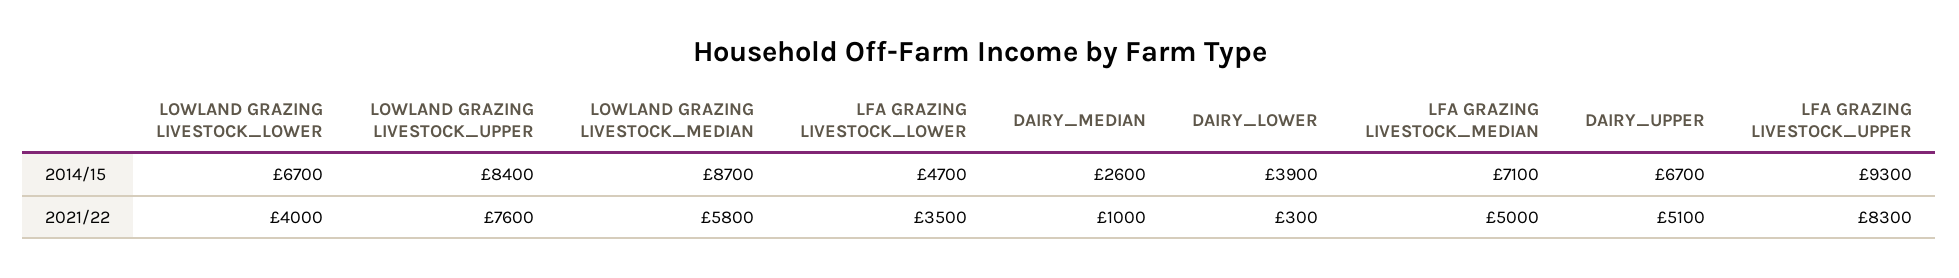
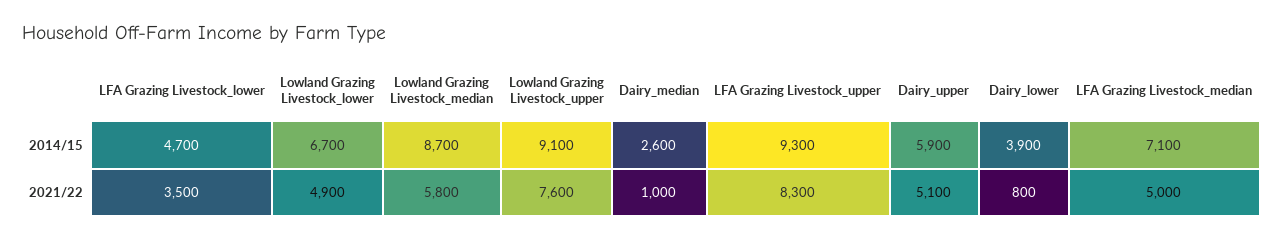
  {
    "LOWLAND GRAZING LIVESTOCK_LOWER": {
      "2014/15": 6700,
-     "2021/22": 4000
+     "2021/22": 4900
    },
    "LOWLAND GRAZING LIVESTOCK_UPPER": {
-     "2014/15": 8400,
+     "2014/15": 9100,
      "2021/22": 7600
    },
    "LOWLAND GRAZING LIVESTOCK_MEDIAN": {
      "2014/15": 8700,
      "2021/22": 5800
    },
    "LFA GRAZING LIVESTOCK_LOWER": {
      "2014/15": 4700,
      "2021/22": 3500
    },
    "DAIRY_MEDIAN": {
      "2014/15": 2600,
      "2021/22": 1000
    },
    "DAIRY_LOWER": {
      "2014/15": 3900,
-     "2021/22": 300
+     "2021/22": 800
    },
    "LFA GRAZING LIVESTOCK_MEDIAN": {
      "2014/15": 7100,
      "2021/22": 5000
    },
    "DAIRY_UPPER": {
-     "2014/15": 6700,
+     "2014/15": 5900,
      "2021/22": 5100
    },
    "LFA GRAZING LIVESTOCK_UPPER": {
      "2014/15": 9300,
      "2021/22": 8300
    }
  }

